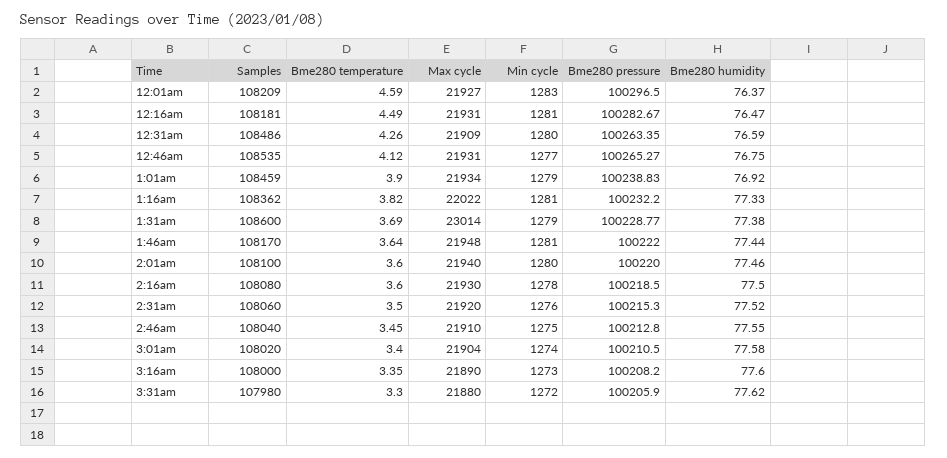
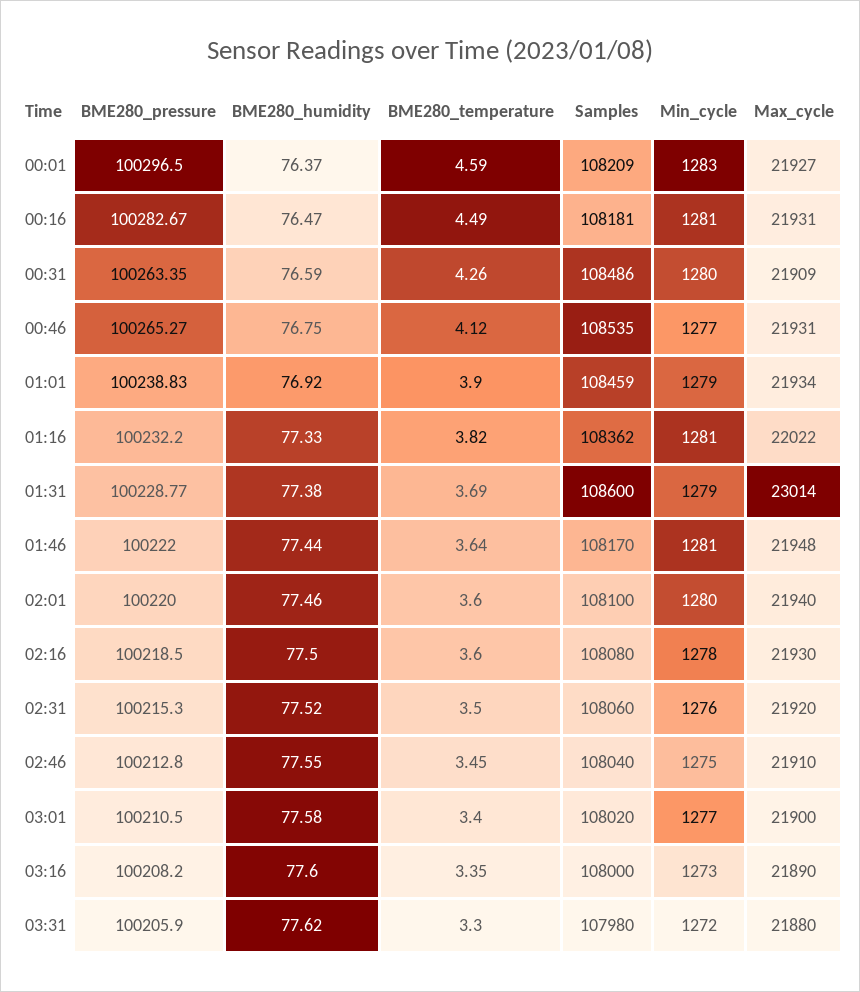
  {
    "Samples": {
      "12:01am": 108209,
      "12:16am": 108181,
      "12:31am": 108486,
      "12:46am": 108535,
      "1:01am": 108459,
      "1:16am": 108362,
      "1:31am": 108600,
      "1:46am": 108170,
      "2:01am": 108100,
      "2:16am": 108080,
      "2:31am": 108060,
      "2:46am": 108040,
      "3:01am": 108020,
      "3:16am": 108000,
      "3:31am": 107980
    },
    "Bme280 temperature": {
      "12:01am": 4.59,
      "12:16am": 4.49,
      "12:31am": 4.26,
      "12:46am": 4.12,
      "1:01am": 3.9,
      "1:16am": 3.82,
      "1:31am": 3.69,
      "1:46am": 3.64,
      "2:01am": 3.6,
      "2:16am": 3.6,
      "2:31am": 3.5,
      "2:46am": 3.45,
      "3:01am": 3.4,
      "3:16am": 3.35,
      "3:31am": 3.3
    },
    "Max cycle": {
      "12:01am": 21927,
      "12:16am": 21931,
      "12:31am": 21909,
      "12:46am": 21931,
      "1:01am": 21934,
      "1:16am": 22022,
      "1:31am": 23014,
      "1:46am": 21948,
      "2:01am": 21940,
      "2:16am": 21930,
      "2:31am": 21920,
      "2:46am": 21910,
-     "3:01am": 21904,
+     "3:01am": 21900,
      "3:16am": 21890,
      "3:31am": 21880
    },
    "Min cycle": {
      "12:01am": 1283,
      "12:16am": 1281,
      "12:31am": 1280,
      "12:46am": 1277,
      "1:01am": 1279,
      "1:16am": 1281,
      "1:31am": 1279,
      "1:46am": 1281,
      "2:01am": 1280,
      "2:16am": 1278,
      "2:31am": 1276,
      "2:46am": 1275,
-     "3:01am": 1274,
+     "3:01am": 1277,
      "3:16am": 1273,
      "3:31am": 1272
    },
    "Bme280 pressure": {
      "12:01am": 100296.5,
      "12:16am": 100282.67,
      "12:31am": 100263.35,
      "12:46am": 100265.27,
      "1:01am": 100238.83,
      "1:16am": 100232.2,
      "1:31am": 100228.77,
      "1:46am": 100222,
      "2:01am": 100220,
      "2:16am": 100218.5,
      "2:31am": 100215.3,
      "2:46am": 100212.8,
      "3:01am": 100210.5,
      "3:16am": 100208.2,
      "3:31am": 100205.9
    },
    "Bme280 humidity": {
      "12:01am": 76.37,
      "12:16am": 76.47,
      "12:31am": 76.59,
      "12:46am": 76.75,
      "1:01am": 76.92,
      "1:16am": 77.33,
      "1:31am": 77.38,
      "1:46am": 77.44,
      "2:01am": 77.46,
      "2:16am": 77.5,
      "2:31am": 77.52,
      "2:46am": 77.55,
      "3:01am": 77.58,
      "3:16am": 77.6,
      "3:31am": 77.62
    }
  }

